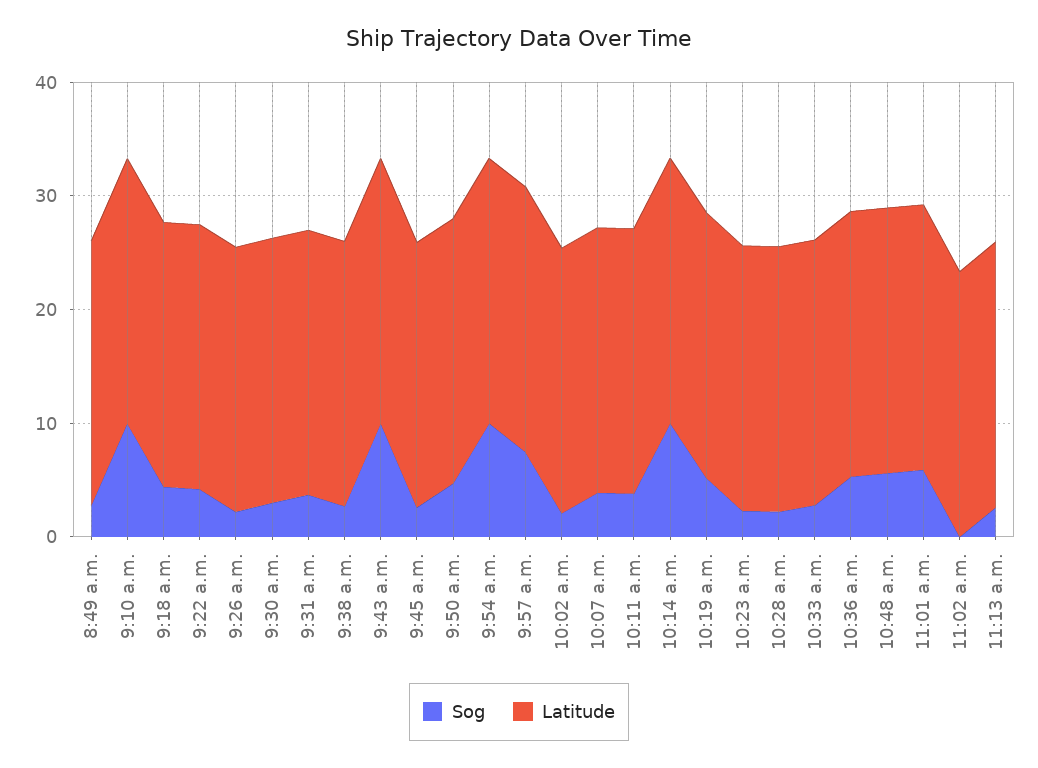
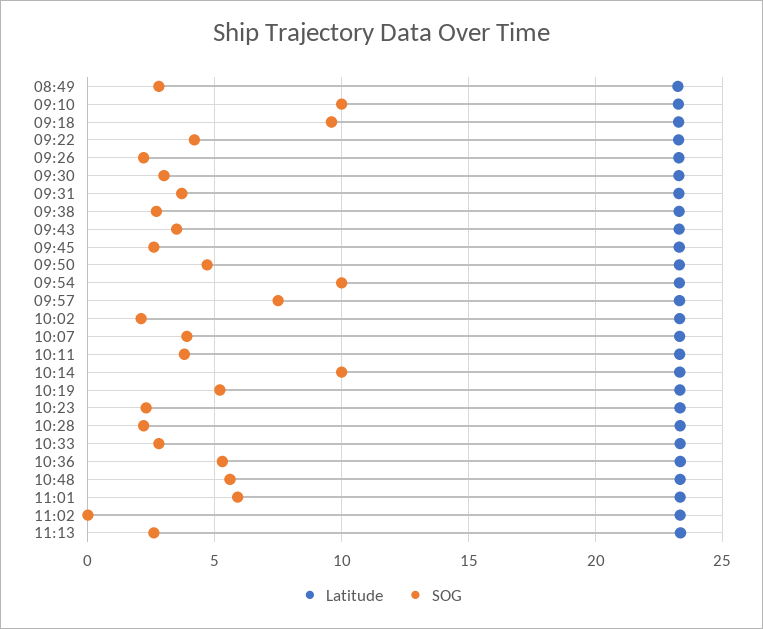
  {
    "Sog": {
      "8:49 a.m.": 3,
      "9:10 a.m.": 10,
-     "9:18 a.m.": 4,
+     "9:18 a.m.": 9.5,
      "9:22 a.m.": 4,
      "9:26 a.m.": 2,
      "9:30 a.m.": 3,
      "9:31 a.m.": 3.5,
      "9:38 a.m.": 2.5,
-     "9:43 a.m.": 10,
+     "9:43 a.m.": 3.5,
      "9:45 a.m.": 2.5,
      "9:50 a.m.": 4.5,
      "9:54 a.m.": 10,
      "9:57 a.m.": 7.5,
      "10:02 a.m.": 2,
      "10:07 a.m.": 4,
      "10:11 a.m.": 4,
      "10:14 a.m.": 10,
      "10:19 a.m.": 5,
      "10:23 a.m.": 2.5,
      "10:28 a.m.": 2,
      "10:33 a.m.": 3,
      "10:36 a.m.": 5.5,
      "10:48 a.m.": 5.5,
      "11:01 a.m.": 6,
      "11:02 a.m.": 0,
      "11:13 a.m.": 2.5
    },
    "Latitude": {
      "8:49 a.m.": 23,
      "9:10 a.m.": 23.5,
      "9:18 a.m.": 23.5,
      "9:22 a.m.": 23.5,
      "9:26 a.m.": 23.5,
      "9:30 a.m.": 23.5,
      "9:31 a.m.": 23.5,
      "9:38 a.m.": 23.5,
      "9:43 a.m.": 23.5,
      "9:45 a.m.": 23.5,
      "9:50 a.m.": 23.5,
      "9:54 a.m.": 23.5,
      "9:57 a.m.": 23.5,
      "10:02 a.m.": 23.5,
      "10:07 a.m.": 23.5,
      "10:11 a.m.": 23.5,
      "10:14 a.m.": 23.5,
      "10:19 a.m.": 23.5,
      "10:23 a.m.": 23.5,
      "10:28 a.m.": 23.5,
      "10:33 a.m.": 23.5,
      "10:36 a.m.": 23.5,
      "10:48 a.m.": 23.5,
      "11:01 a.m.": 23.5,
      "11:02 a.m.": 23.5,
      "11:13 a.m.": 23.5
    }
  }

